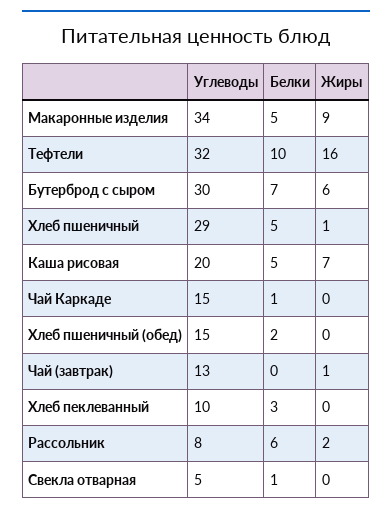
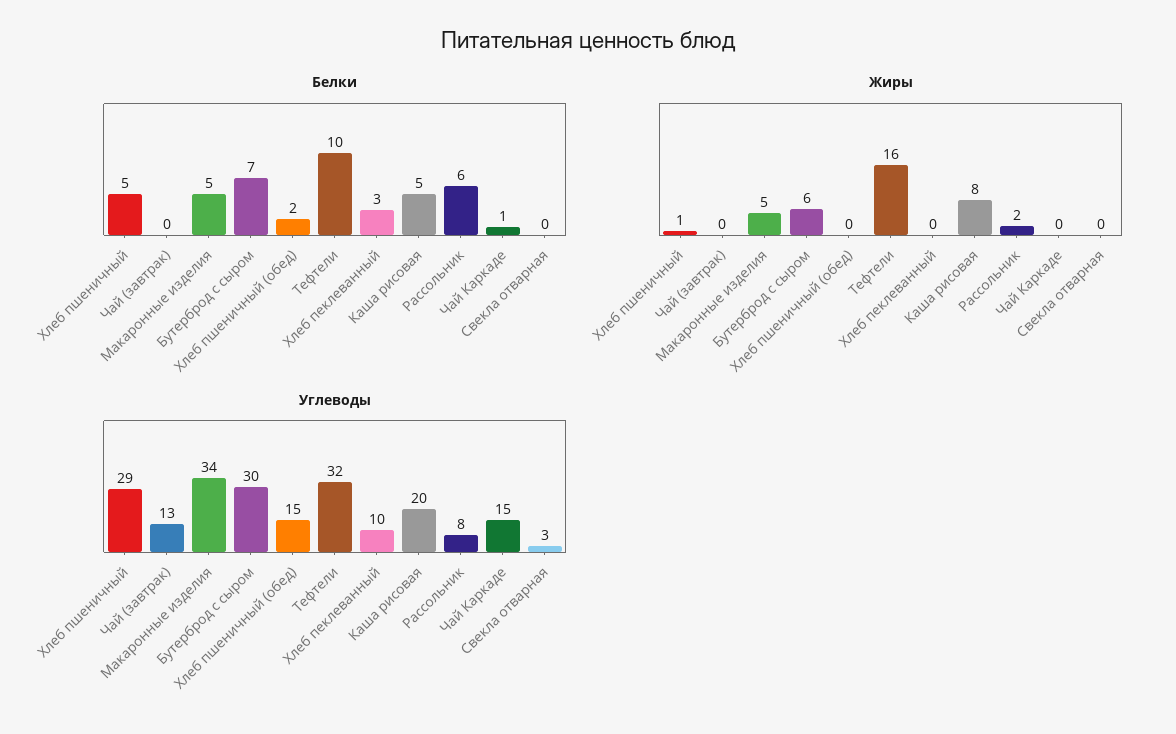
  {
    "Углеводы": {
      "Макаронные изделия": 34,
      "Тефтели": 32,
      "Бутерброд с сыром": 30,
      "Хлеб пшеничный": 29,
      "Каша рисовая": 20,
      "Чай Каркаде": 15,
      "Хлеб пшеничный (обед)": 15,
      "Чай (завтрак)": 13,
      "Хлеб пеклеванный": 10,
      "Рассольник": 8,
-     "Свекла отварная": 5
+     "Свекла отварная": 3
    },
    "Белки": {
      "Макаронные изделия": 5,
      "Тефтели": 10,
      "Бутерброд с сыром": 7,
      "Хлеб пшеничный": 5,
      "Каша рисовая": 5,
      "Чай Каркаде": 1,
      "Хлеб пшеничный (обед)": 2,
      "Чай (завтрак)": 0,
      "Хлеб пеклеванный": 3,
      "Рассольник": 6,
-     "Свекла отварная": 1
+     "Свекла отварная": 0
    },
    "Жиры": {
-     "Макаронные изделия": 9,
+     "Макаронные изделия": 5,
      "Тефтели": 16,
      "Бутерброд с сыром": 6,
      "Хлеб пшеничный": 1,
-     "Каша рисовая": 7,
+     "Каша рисовая": 8,
      "Чай Каркаде": 0,
      "Хлеб пшеничный (обед)": 0,
-     "Чай (завтрак)": 1,
+     "Чай (завтрак)": 0,
      "Хлеб пеклеванный": 0,
      "Рассольник": 2,
      "Свекла отварная": 0
    }
  }

